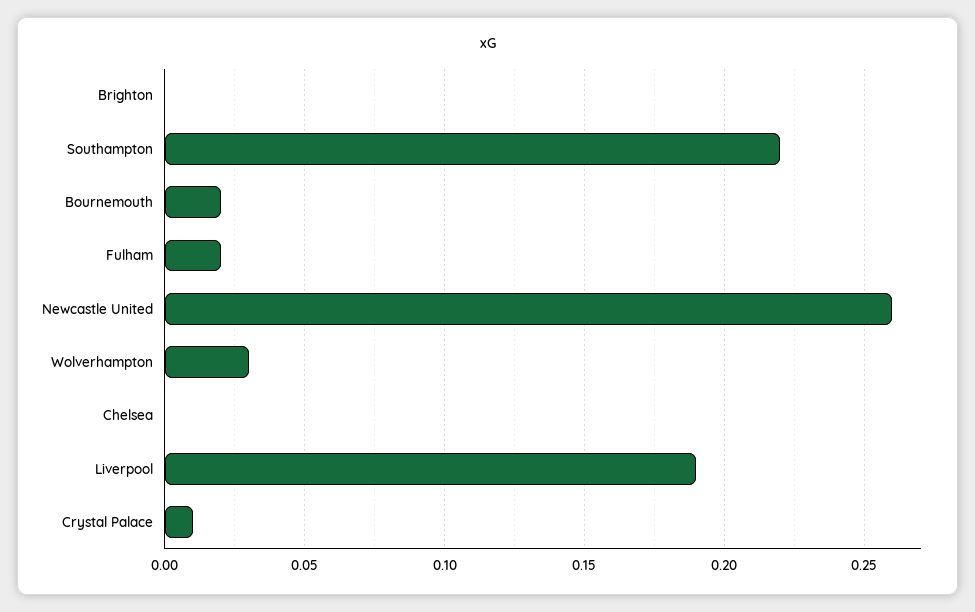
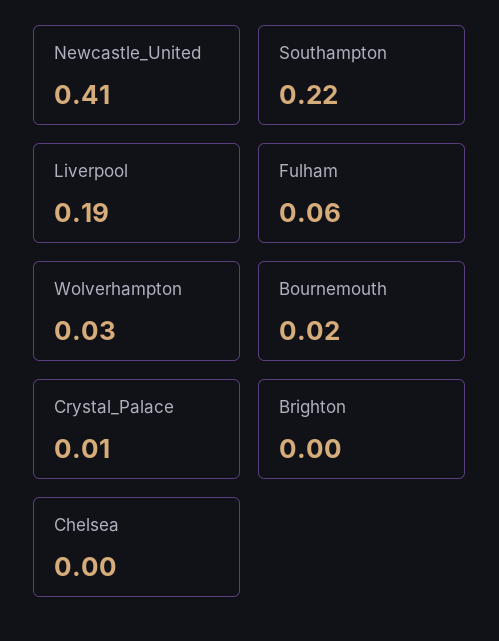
  {
    "Brighton": 0,
    "Southampton": 0.22,
    "Bournemouth": 0.02,
-   "Fulham": 0.02,
+   "Fulham": 0.06,
-   "Newcastle United": 0.26,
+   "Newcastle United": 0.41,
    "Wolverhampton": 0.03,
    "Chelsea": 0,
    "Liverpool": 0.19,
    "Crystal Palace": 0.01
  }

